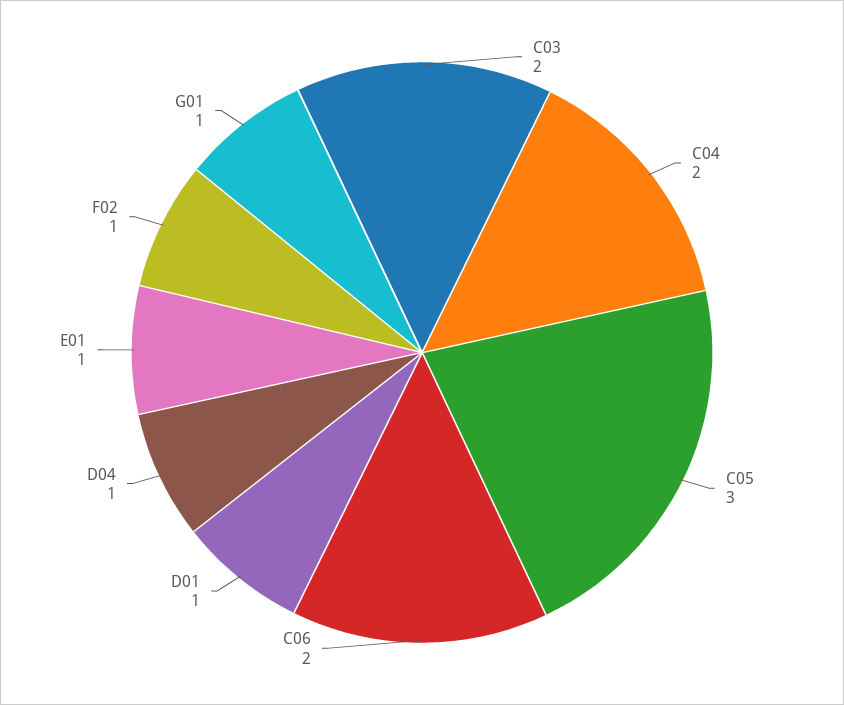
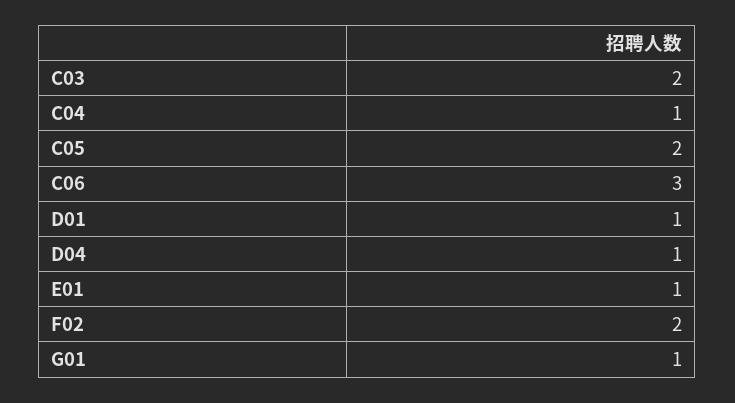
  {
    "C03": 2,
-   "C04": 2,
+   "C04": 1,
-   "C05": 3,
+   "C05": 2,
-   "C06": 2,
+   "C06": 3,
    "D01": 1,
    "D04": 1,
    "E01": 1,
-   "F02": 1,
+   "F02": 2,
    "G01": 1
  }

